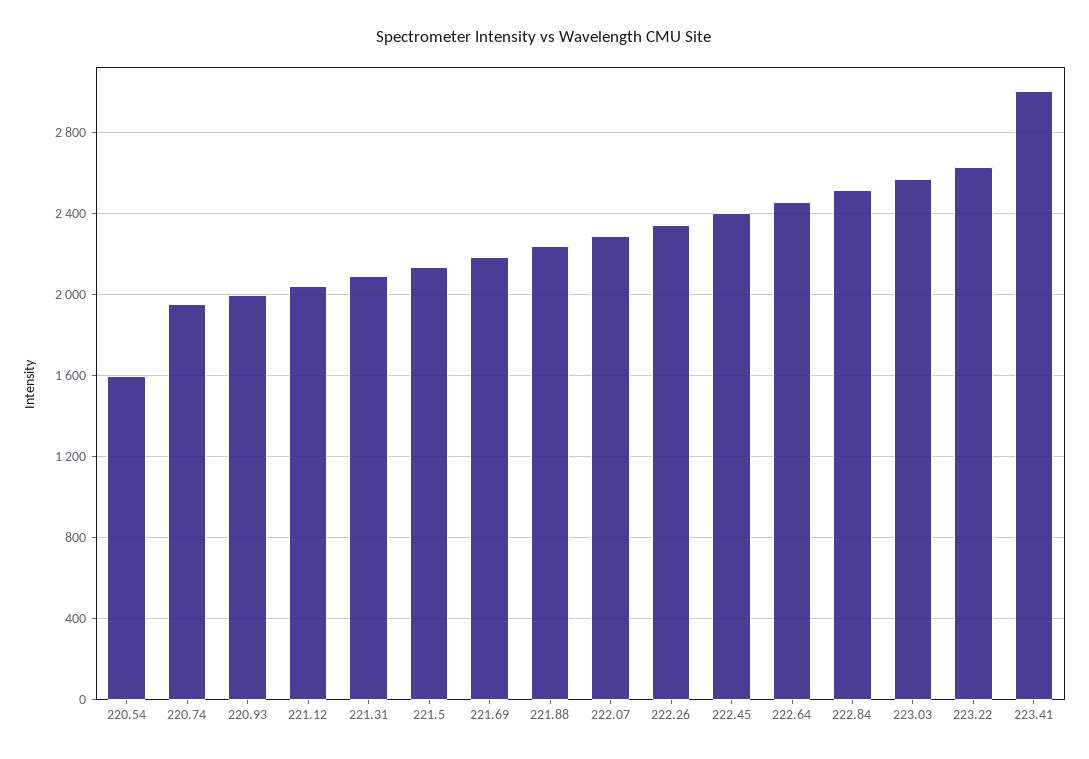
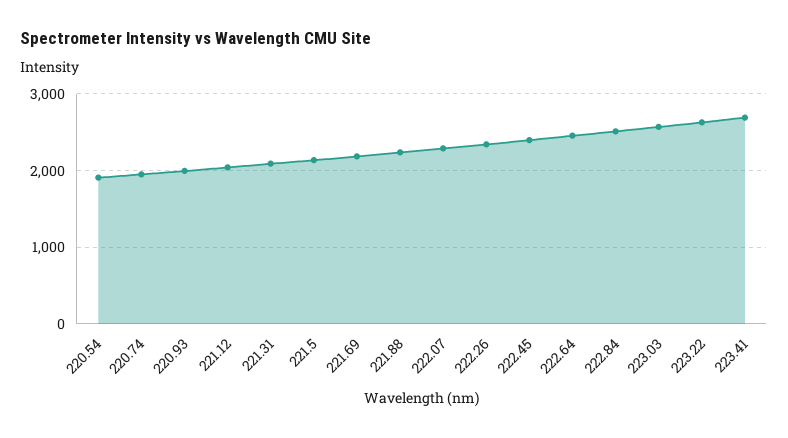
  {
-   "220.54": 1600,
+   "220.54": 1900,
    "220.74": 1950,
    "220.93": 2000,
    "221.12": 2050,
    "221.31": 2100,
    "221.5": 2150,
    "221.69": 2200,
    "221.88": 2250,
    "222.07": 2300,
    "222.26": 2350,
    "222.45": 2400,
    "222.64": 2450,
    "222.84": 2500,
    "223.03": 2550,
    "223.22": 2650,
-   "223.41": 3000
+   "223.41": 2700
  }

